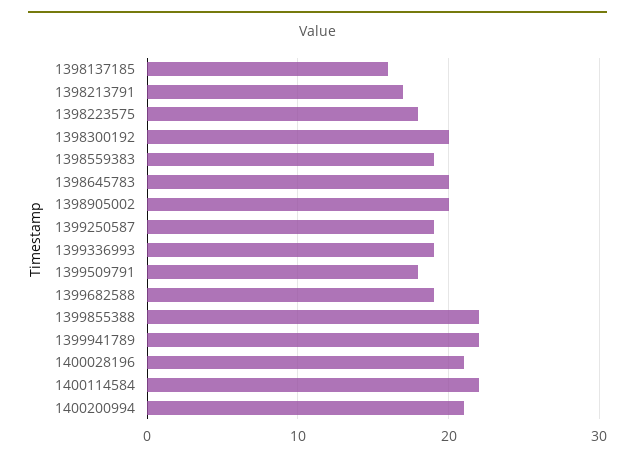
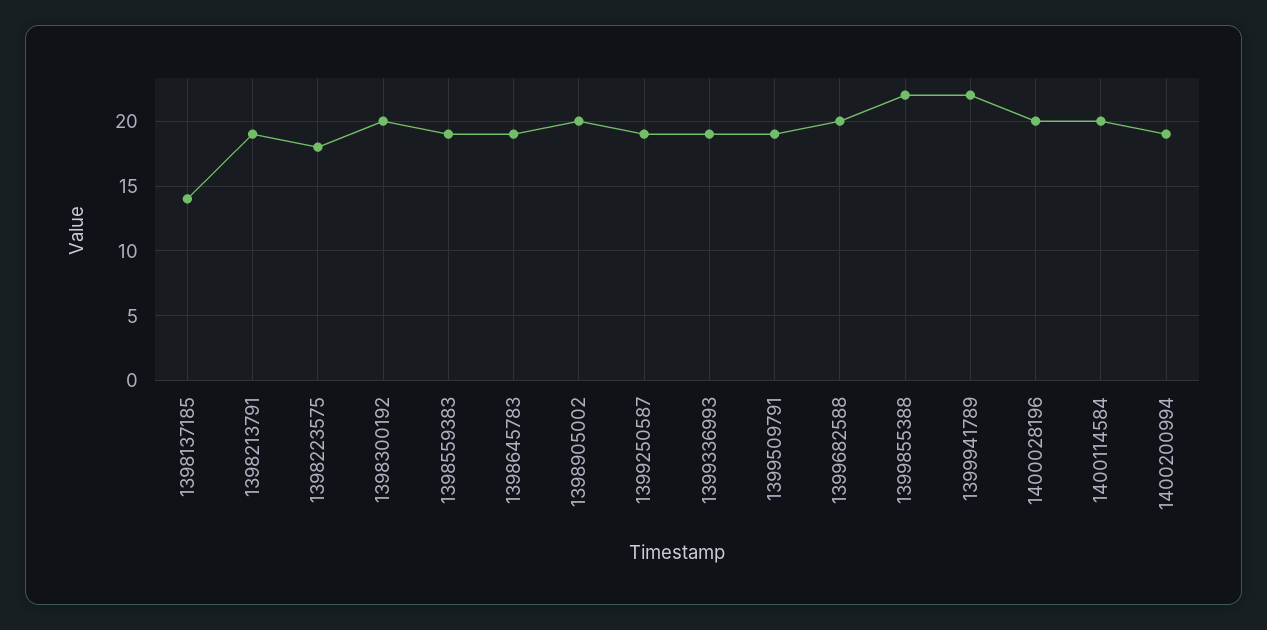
  {
-   "1398137185": 16,
+   "1398137185": 14,
-   "1398213791": 17,
+   "1398213791": 19,
    "1398223575": 18,
    "1398300192": 20,
    "1398559383": 19,
-   "1398645783": 20,
+   "1398645783": 19,
    "1398905002": 20,
    "1399250587": 19,
    "1399336993": 19,
-   "1399509791": 18,
+   "1399509791": 19,
-   "1399682588": 19,
+   "1399682588": 20,
    "1399855388": 22,
    "1399941789": 22,
-   "1400028196": 21,
+   "1400028196": 20,
-   "1400114584": 22,
+   "1400114584": 20,
-   "1400200994": 21
+   "1400200994": 19
  }

